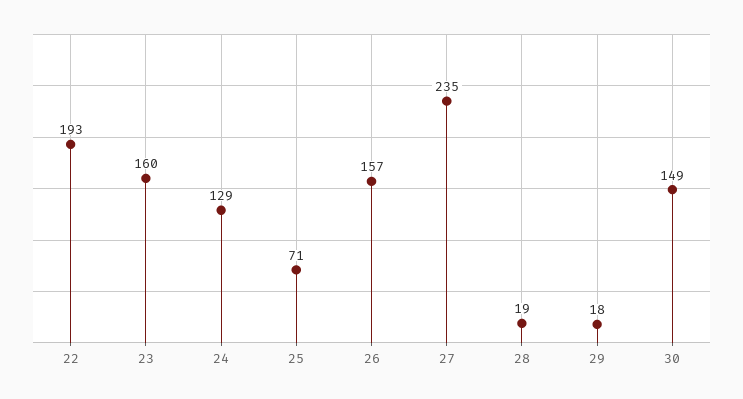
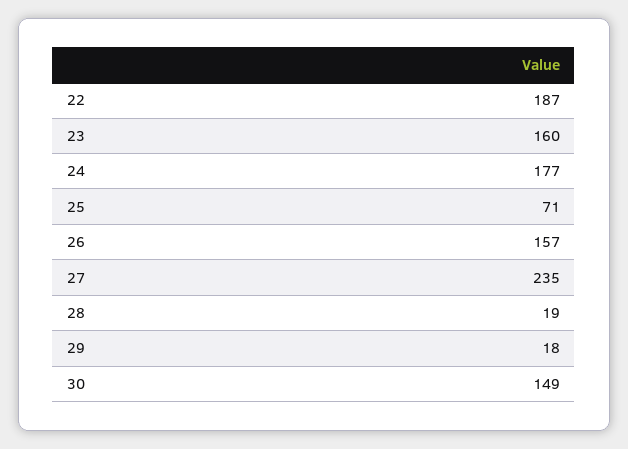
  {
-   "22": 193,
+   "22": 187,
    "23": 160,
-   "24": 129,
+   "24": 177,
    "25": 71,
    "26": 157,
    "27": 235,
    "28": 19,
    "29": 18,
    "30": 149
  }

